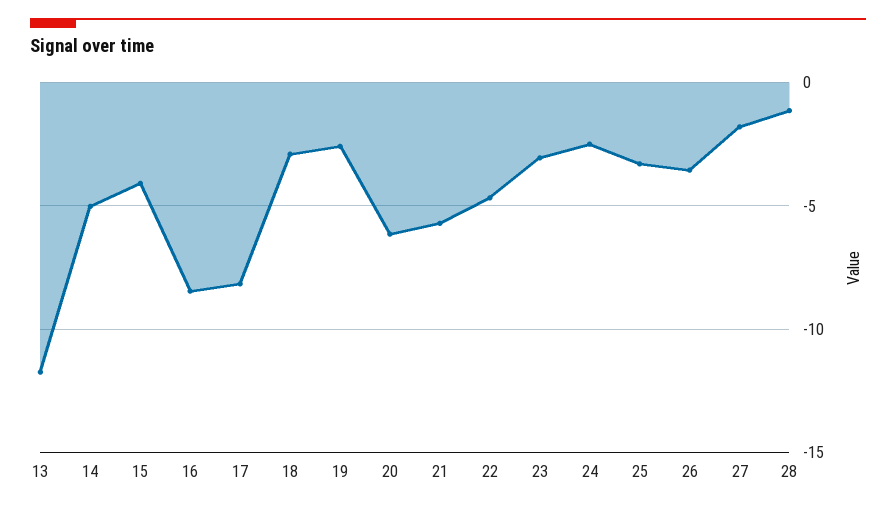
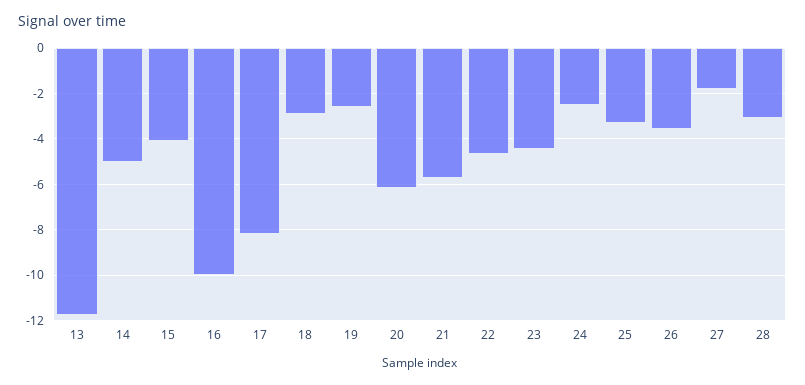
  {
    "13": -12,
    "14": -5,
    "15": -4,
-   "16": -8.5,
+   "16": -10,
    "17": -8,
    "18": -3,
    "19": -2.5,
    "20": -6,
    "21": -5.5,
    "22": -4.5,
-   "23": -3,
+   "23": -4.5,
    "24": -2.5,
    "25": -3.5,
    "26": -3.5,
    "27": -2,
-   "28": -1
+   "28": -3
  }

